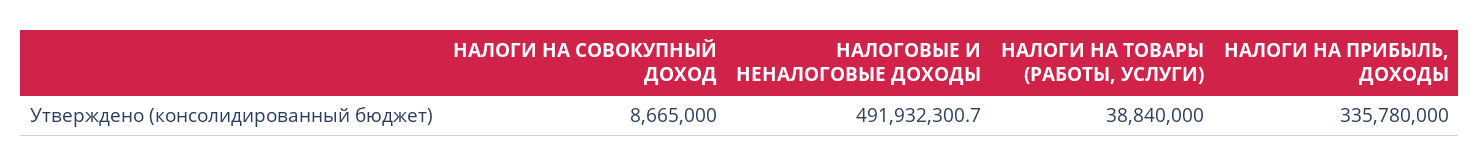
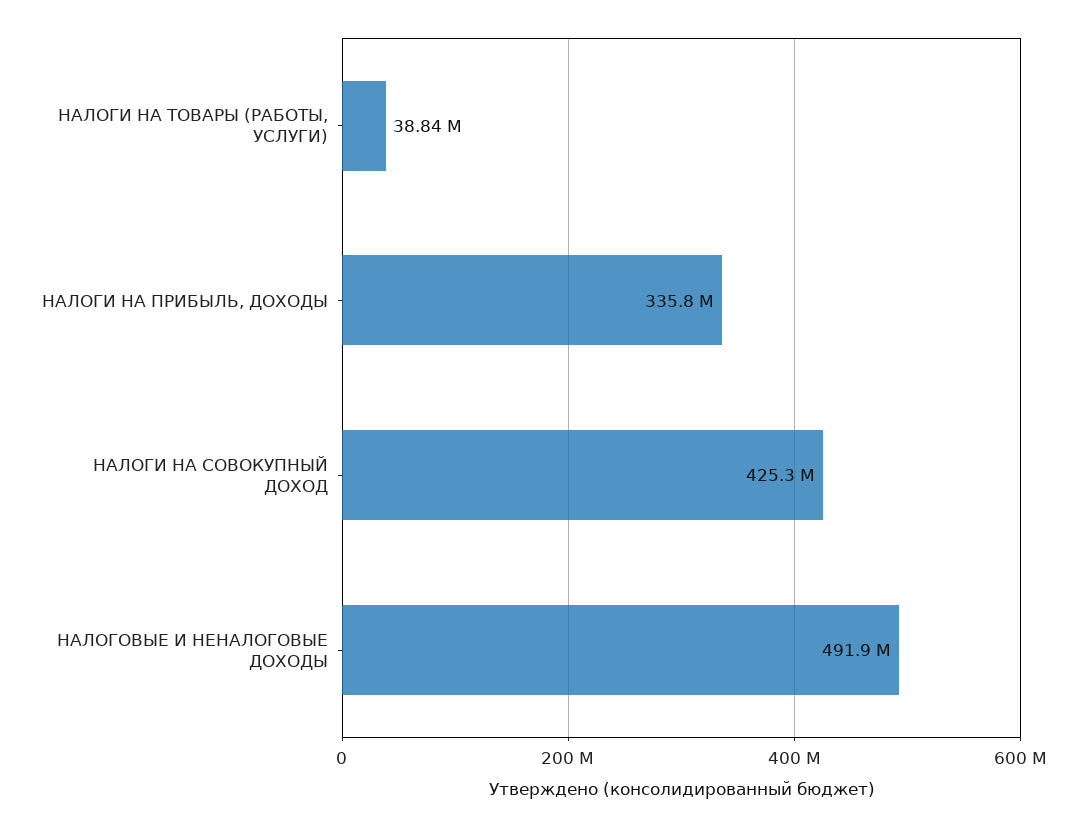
  {
-   "НАЛОГИ НА СОВОКУПНЫЙ ДОХОД": 8665000,
+   "НАЛОГИ НА СОВОКУПНЫЙ ДОХОД": 425300000,
    "НАЛОГОВЫЕ И НЕНАЛОГОВЫЕ ДОХОДЫ": 491932300.7,
    "НАЛОГИ НА ТОВАРЫ (РАБОТЫ, УСЛУГИ)": 38840000,
    "НАЛОГИ НА ПРИБЫЛЬ, ДОХОДЫ": 335780000
  }

